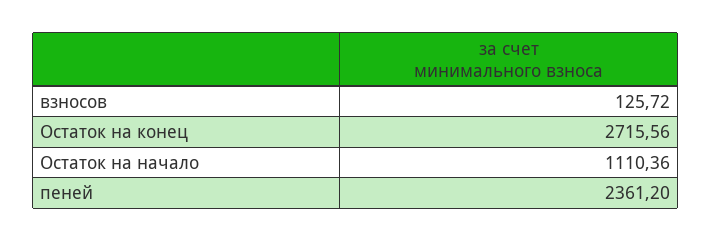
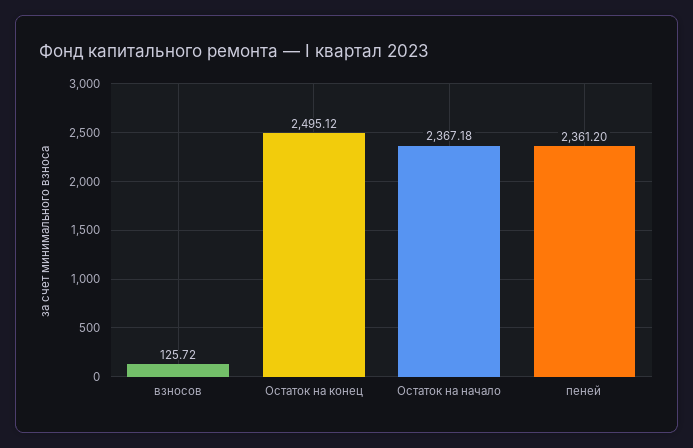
  {
    "взносов": 125.72,
-   "Остаток на конец": 2715.56,
+   "Остаток на конец": 2495.12,
-   "Остаток на начало": 1110.36,
+   "Остаток на начало": 2367.18,
    "пеней": 2361.2
  }

